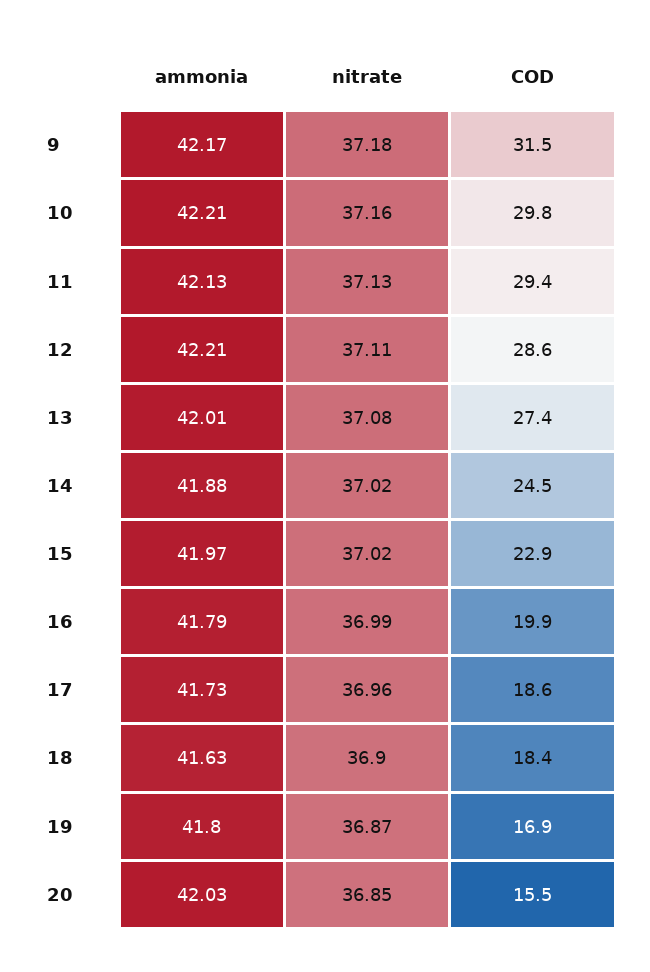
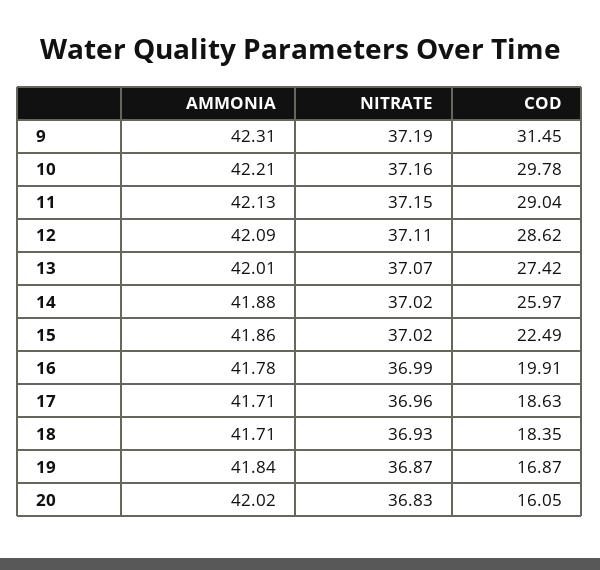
  {
    "ammonia": {
-     "9": 42.17,
+     "9": 42.31,
      "10": 42.21,
      "11": 42.13,
-     "12": 42.21,
+     "12": 42.09,
      "13": 42.01,
      "14": 41.88,
-     "15": 41.97,
+     "15": 41.86,
-     "16": 41.79,
+     "16": 41.78,
-     "17": 41.73,
+     "17": 41.71,
-     "18": 41.63,
+     "18": 41.71,
-     "19": 41.8,
+     "19": 41.84,
-     "20": 42.03
+     "20": 42.02
    },
    "nitrate": {
-     "9": 37.18,
+     "9": 37.19,
      "10": 37.16,
-     "11": 37.13,
+     "11": 37.15,
      "12": 37.11,
-     "13": 37.08,
+     "13": 37.07,
      "14": 37.02,
      "15": 37.02,
      "16": 36.99,
      "17": 36.96,
-     "18": 36.9,
+     "18": 36.93,
      "19": 36.87,
-     "20": 36.85
+     "20": 36.83
    },
    "COD": {
      "9": 31.45,
      "10": 29.78,
-     "11": 29.4,
+     "11": 29.04,
      "12": 28.62,
      "13": 27.42,
-     "14": 24.5,
+     "14": 25.97,
-     "15": 22.9,
+     "15": 22.49,
      "16": 19.91,
      "17": 18.63,
      "18": 18.35,
      "19": 16.87,
-     "20": 15.5
+     "20": 16.05
    }
  }

